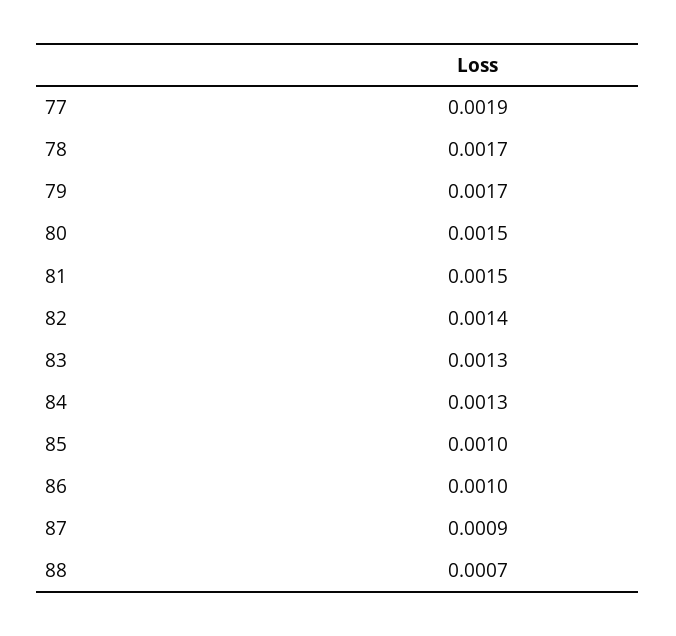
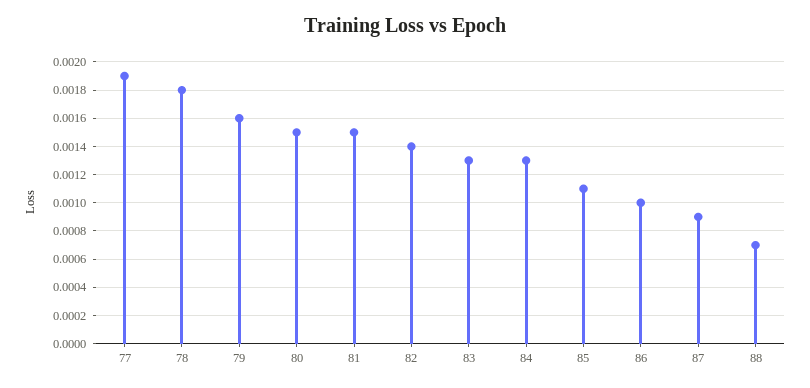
  {
    "77": 0.0019,
-   "78": 0.0017,
+   "78": 0.0018,
-   "79": 0.0017,
+   "79": 0.0016,
    "80": 0.0015,
    "81": 0.0015,
    "82": 0.0014,
    "83": 0.0013,
    "84": 0.0013,
-   "85": 0.001,
+   "85": 0.0011,
    "86": 0.001,
    "87": 0.0009,
    "88": 0.0007
  }

